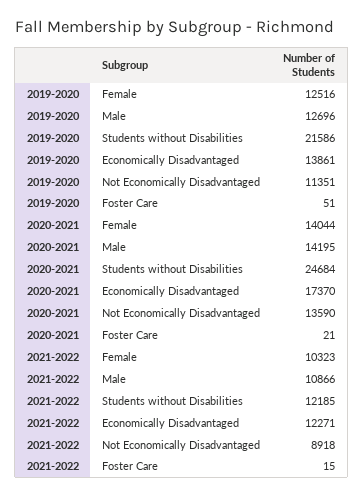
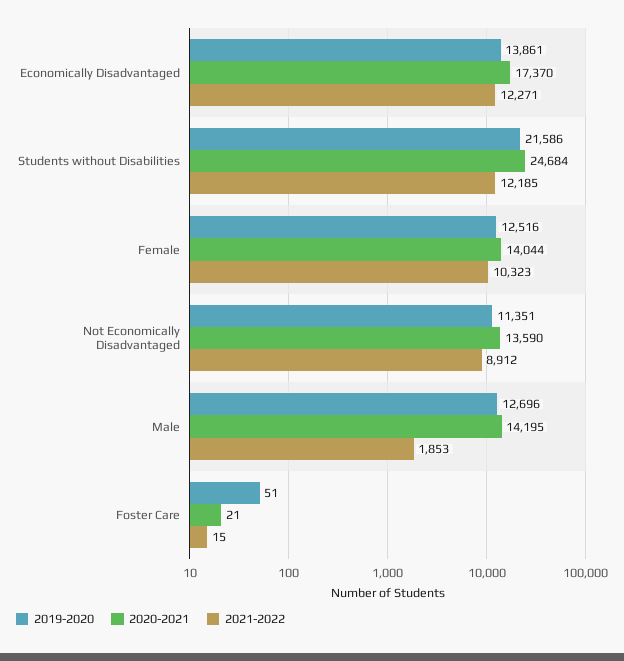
  {
    "2019-2020": {
      "Female": 12516,
      "Male": 12696,
      "Students without Disabilities": 21586,
      "Economically Disadvantaged": 13861,
      "Not Economically Disadvantaged": 11351,
      "Foster Care": 51
    },
    "2020-2021": {
      "Female": 14044,
      "Male": 14195,
      "Students without Disabilities": 24684,
      "Economically Disadvantaged": 17370,
      "Not Economically Disadvantaged": 13590,
      "Foster Care": 21
    },
    "2021-2022": {
      "Female": 10323,
-     "Male": 10866,
+     "Male": 1853,
      "Students without Disabilities": 12185,
      "Economically Disadvantaged": 12271,
-     "Not Economically Disadvantaged": 8918,
+     "Not Economically Disadvantaged": 8912,
      "Foster Care": 15
    }
  }

